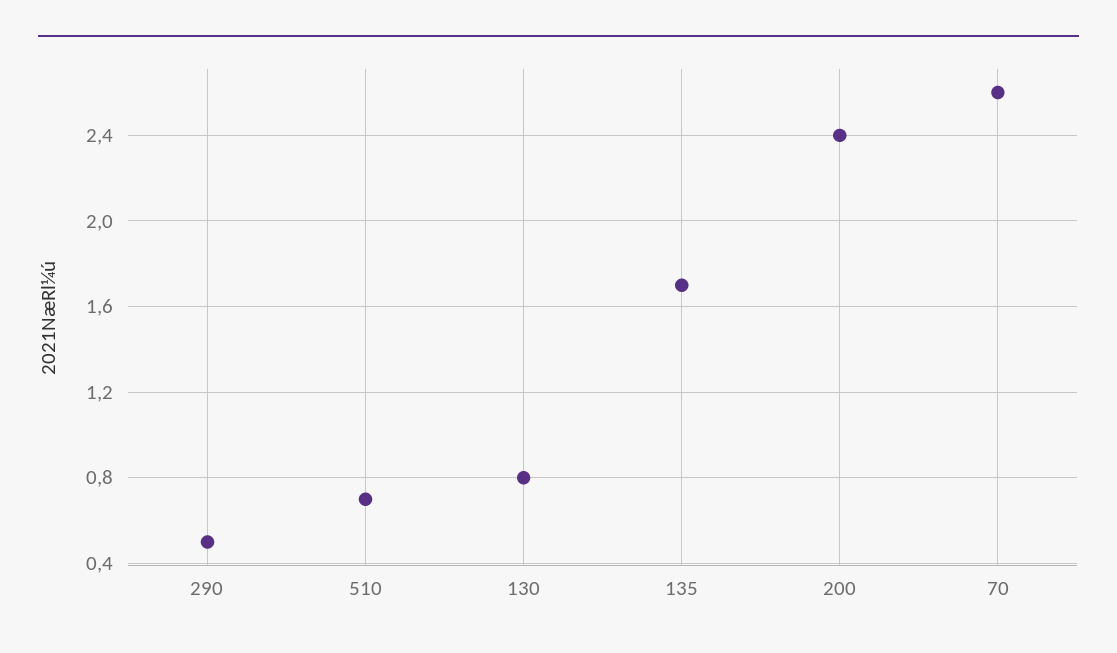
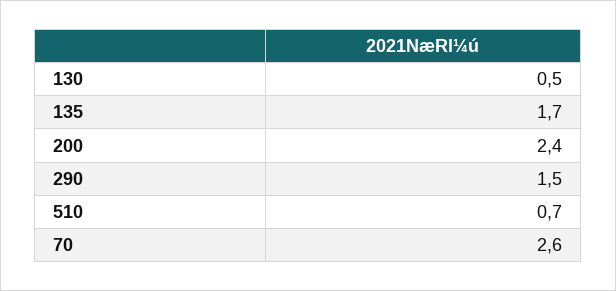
  {
-   "290": 0.5,
+   "290": 1.5,
    "510": 0.7,
-   "130": 0.8,
+   "130": 0.5,
    "135": 1.7,
    "200": 2.4,
    "70": 2.6
  }

